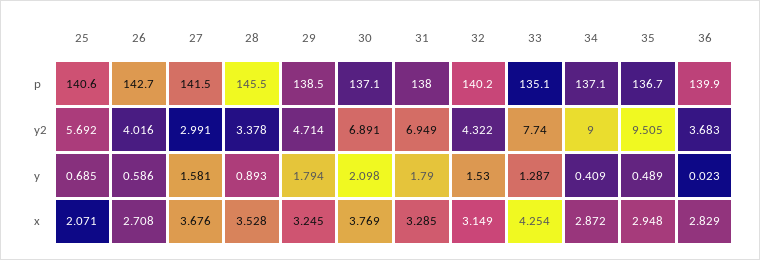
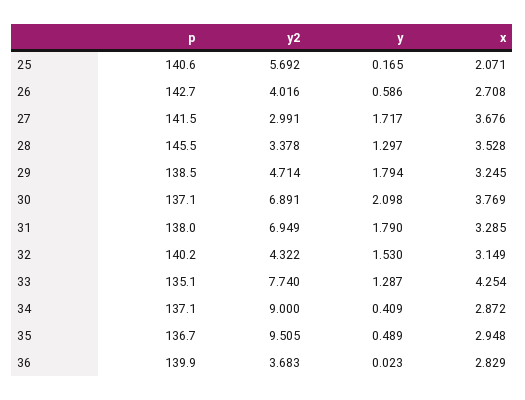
  {
    "25": {
      "p": 140.6,
      "y2": 5.692,
-     "y": 0.685,
+     "y": 0.165,
      "x": 2.071
    },
    "26": {
      "p": 142.7,
      "y2": 4.016,
      "y": 0.586,
      "x": 2.708
    },
    "27": {
      "p": 141.5,
      "y2": 2.991,
-     "y": 1.581,
+     "y": 1.717,
      "x": 3.676
    },
    "28": {
      "p": 145.5,
      "y2": 3.378,
-     "y": 0.893,
+     "y": 1.297,
      "x": 3.528
    },
    "29": {
      "p": 138.5,
      "y2": 4.714,
      "y": 1.794,
      "x": 3.245
    },
    "30": {
      "p": 137.1,
      "y2": 6.891,
      "y": 2.098,
      "x": 3.769
    },
    "31": {
      "p": 138,
      "y2": 6.949,
      "y": 1.79,
      "x": 3.285
    },
    "32": {
      "p": 140.2,
      "y2": 4.322,
      "y": 1.53,
      "x": 3.149
    },
    "33": {
      "p": 135.1,
      "y2": 7.74,
      "y": 1.287,
      "x": 4.254
    },
    "34": {
      "p": 137.1,
      "y2": 9,
      "y": 0.409,
      "x": 2.872
    },
    "35": {
      "p": 136.7,
      "y2": 9.505,
      "y": 0.489,
      "x": 2.948
    },
    "36": {
      "p": 139.9,
      "y2": 3.683,
      "y": 0.023,
      "x": 2.829
    }
  }

